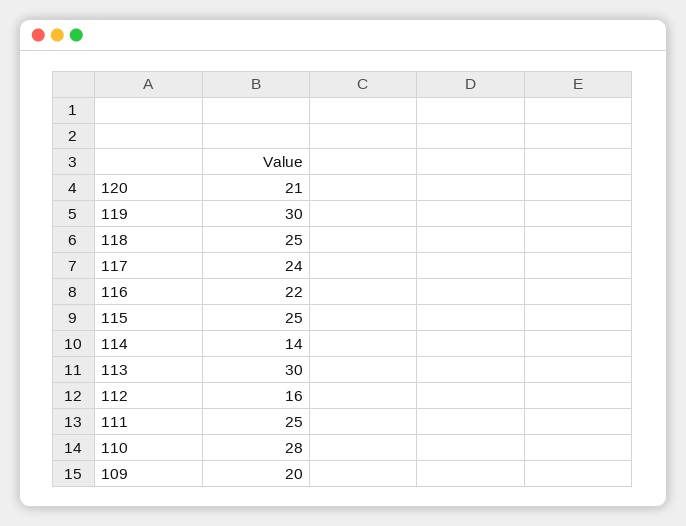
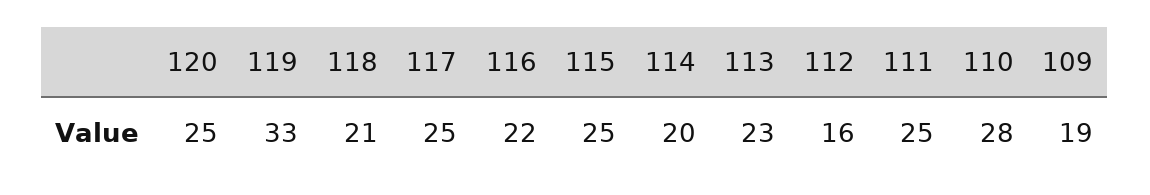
  {
-   "120": 21,
+   "120": 25,
-   "119": 30,
+   "119": 33,
-   "118": 25,
+   "118": 21,
-   "117": 24,
+   "117": 25,
    "116": 22,
    "115": 25,
-   "114": 14,
+   "114": 20,
-   "113": 30,
+   "113": 23,
    "112": 16,
    "111": 25,
    "110": 28,
-   "109": 20
+   "109": 19
  }

